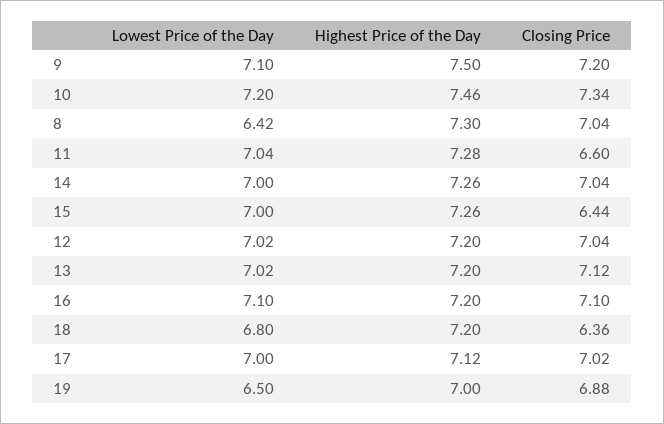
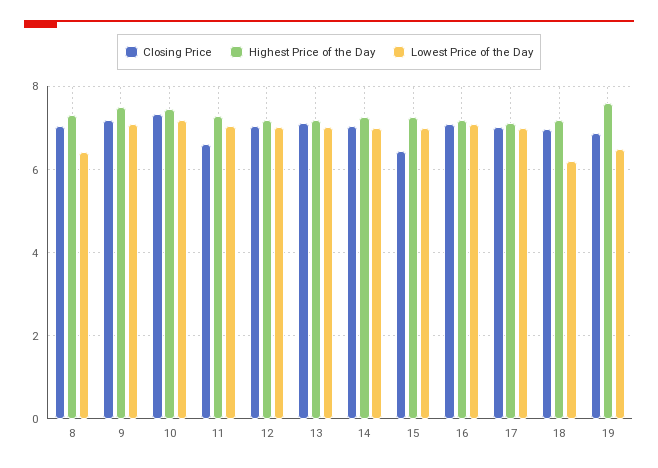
  {
    "Lowest Price of the Day": {
      "9": 7.1,
      "10": 7.2,
      "8": 6.42,
      "11": 7.04,
      "14": 7,
      "15": 7,
      "12": 7.02,
      "13": 7.02,
      "16": 7.1,
-     "18": 6.8,
+     "18": 6.2,
      "17": 7,
      "19": 6.5
    },
    "Highest Price of the Day": {
      "9": 7.5,
      "10": 7.46,
      "8": 7.3,
      "11": 7.28,
      "14": 7.26,
      "15": 7.26,
      "12": 7.2,
      "13": 7.2,
      "16": 7.2,
      "18": 7.2,
      "17": 7.12,
-     "19": 7
+     "19": 7.6
    },
    "Closing Price": {
      "9": 7.2,
      "10": 7.34,
      "8": 7.04,
      "11": 6.6,
      "14": 7.04,
      "15": 6.44,
      "12": 7.04,
      "13": 7.12,
      "16": 7.1,
-     "18": 6.36,
+     "18": 7,
      "17": 7.02,
      "19": 6.88
    }
  }

